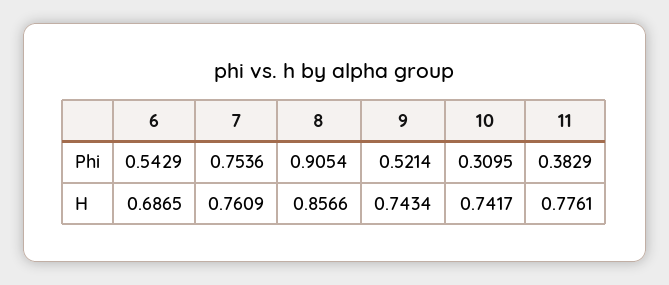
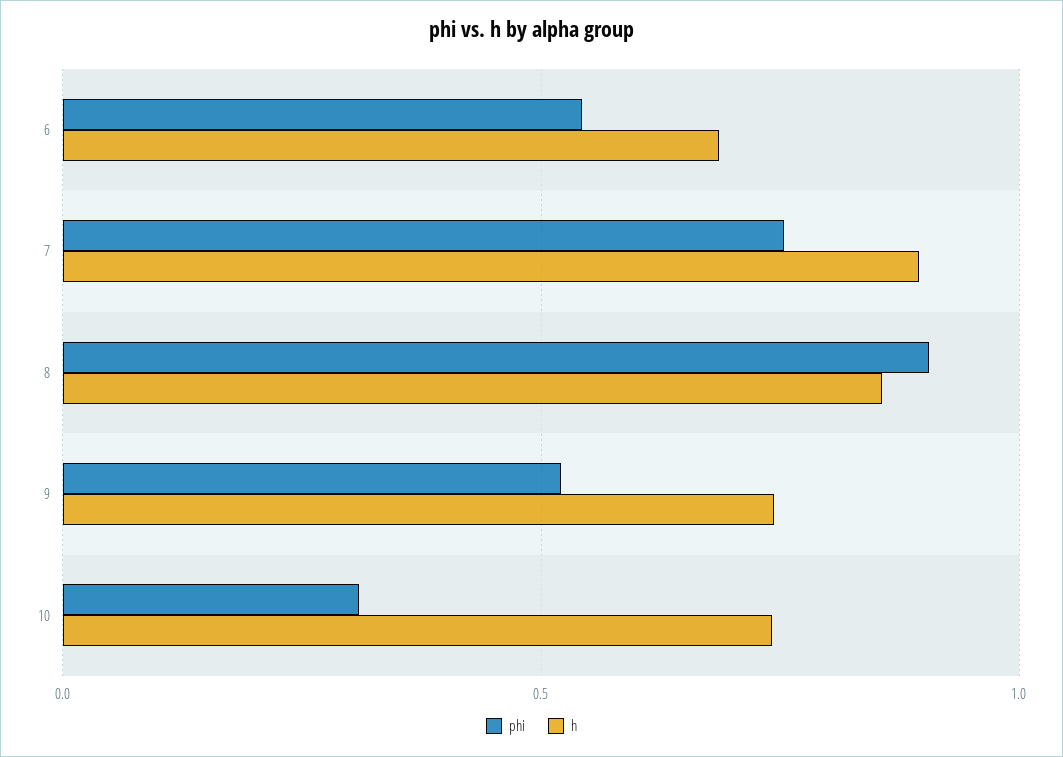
  {
    "Phi": {
      "6": 0.5429,
      "7": 0.7536,
      "8": 0.9054,
      "9": 0.5214,
-     "10": 0.3095,
+     "10": 0.3095
-     "11": 0.3829
    },
    "H": {
      "6": 0.6865,
-     "7": 0.7609,
+     "7": 0.9,
      "8": 0.8566,
      "9": 0.7434,
-     "10": 0.7417,
+     "10": 0.7417
-     "11": 0.7761
    }
  }

